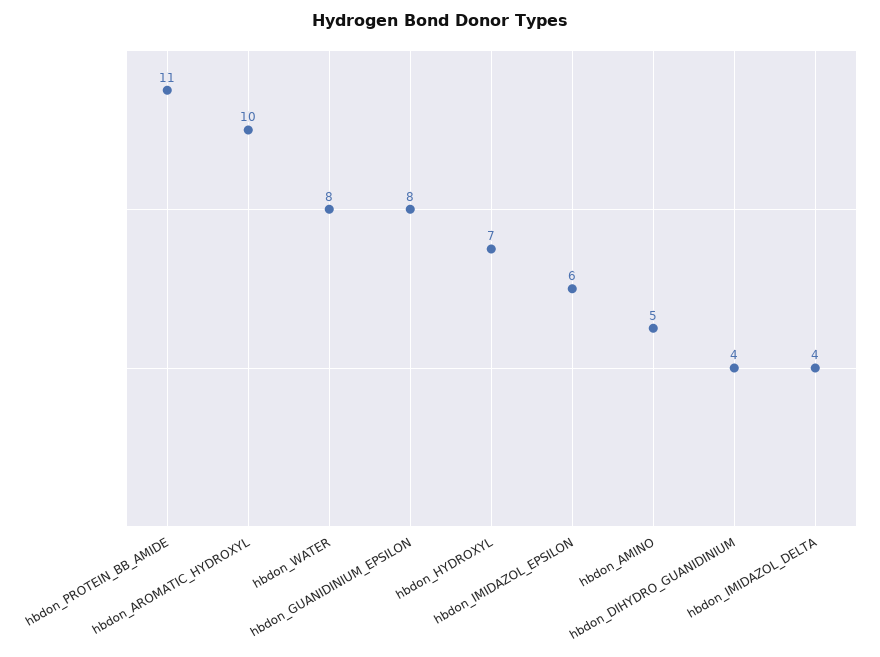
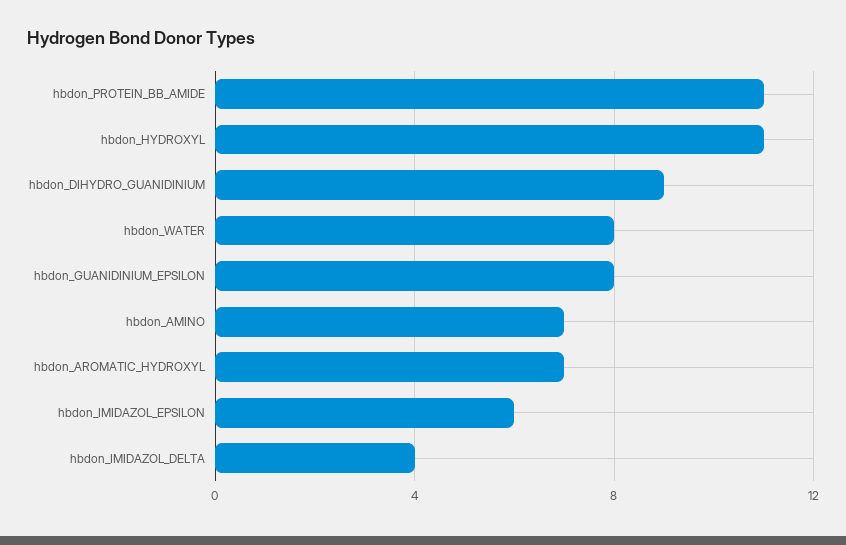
  {
    "hbdon_PROTEIN_BB_AMIDE": 11,
-   "hbdon_AROMATIC_HYDROXYL": 10,
+   "hbdon_AROMATIC_HYDROXYL": 7,
    "hbdon_WATER": 8,
    "hbdon_GUANIDINIUM_EPSILON": 8,
-   "hbdon_HYDROXYL": 7,
+   "hbdon_HYDROXYL": 11,
    "hbdon_IMIDAZOL_EPSILON": 6,
-   "hbdon_AMINO": 5,
+   "hbdon_AMINO": 7,
-   "hbdon_DIHYDRO_GUANIDINIUM": 4,
+   "hbdon_DIHYDRO_GUANIDINIUM": 9,
    "hbdon_IMIDAZOL_DELTA": 4
  }

